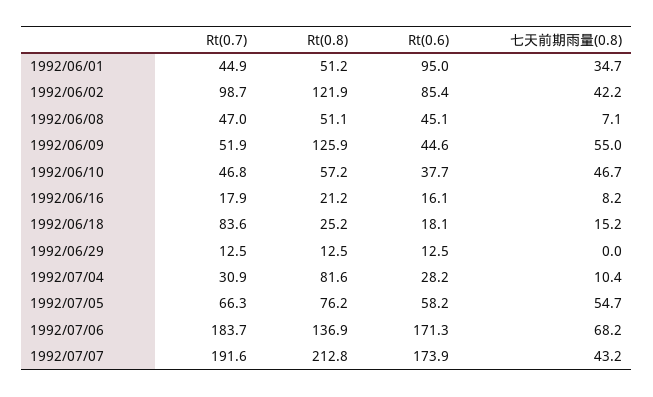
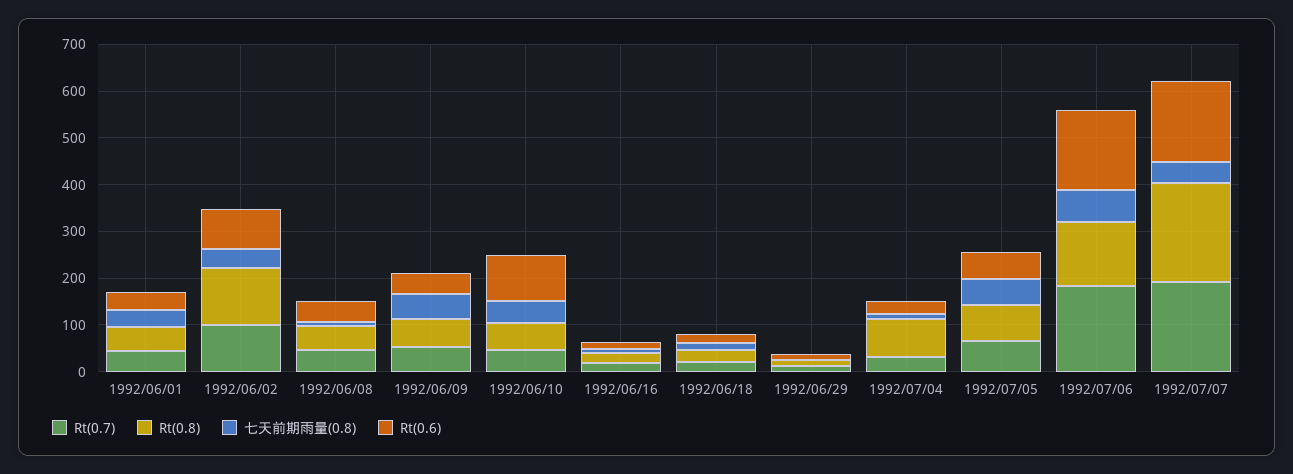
  {
    "Rt(0.7)": {
      "1992/06/01": 44.9,
      "1992/06/02": 98.7,
      "1992/06/08": 47,
      "1992/06/09": 51.9,
      "1992/06/10": 46.8,
      "1992/06/16": 17.9,
-     "1992/06/18": 83.6,
+     "1992/06/18": 20,
      "1992/06/29": 12.5,
      "1992/07/04": 30.9,
      "1992/07/05": 66.3,
      "1992/07/06": 183.7,
      "1992/07/07": 191.6
    },
    "Rt(0.8)": {
      "1992/06/01": 51.2,
      "1992/06/02": 121.9,
      "1992/06/08": 51.1,
-     "1992/06/09": 125.9,
+     "1992/06/09": 60,
      "1992/06/10": 57.2,
      "1992/06/16": 21.2,
      "1992/06/18": 25.2,
      "1992/06/29": 12.5,
      "1992/07/04": 81.6,
      "1992/07/05": 76.2,
      "1992/07/06": 136.9,
      "1992/07/07": 212.8
    },
    "Rt(0.6)": {
-     "1992/06/01": 95,
+     "1992/06/01": 40,
      "1992/06/02": 85.4,
      "1992/06/08": 45.1,
      "1992/06/09": 44.6,
-     "1992/06/10": 37.7,
+     "1992/06/10": 100,
      "1992/06/16": 16.1,
      "1992/06/18": 18.1,
      "1992/06/29": 12.5,
      "1992/07/04": 28.2,
      "1992/07/05": 58.2,
      "1992/07/06": 171.3,
      "1992/07/07": 173.9
    },
    "七天前期雨量(0.8)": {
      "1992/06/01": 34.7,
      "1992/06/02": 42.2,
      "1992/06/08": 7.1,
      "1992/06/09": 55,
      "1992/06/10": 46.7,
      "1992/06/16": 8.2,
      "1992/06/18": 15.2,
      "1992/06/29": 0,
      "1992/07/04": 10.4,
      "1992/07/05": 54.7,
      "1992/07/06": 68.2,
      "1992/07/07": 43.2
    }
  }

